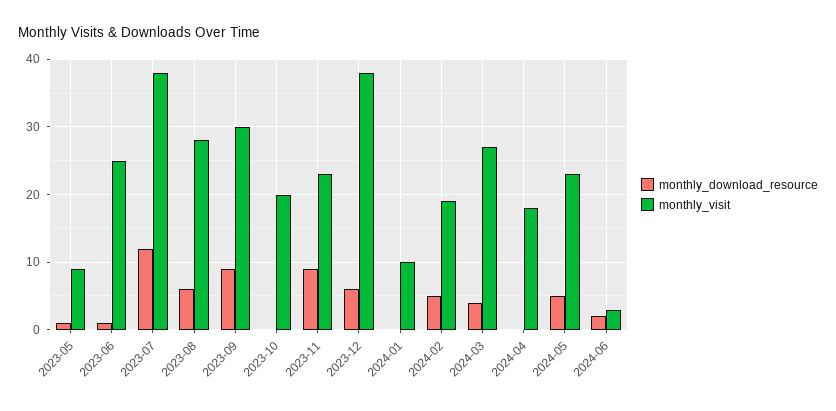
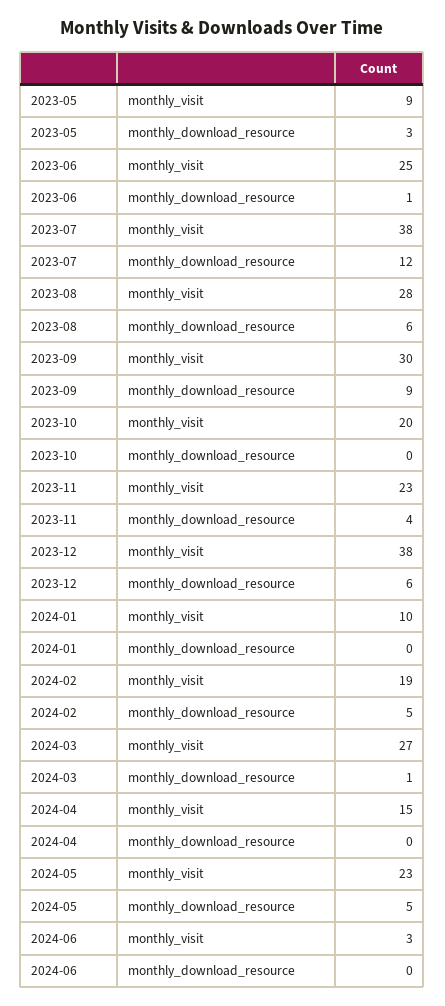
  {
    "monthly_download_resource": {
-     "2023-05": 1,
+     "2023-05": 3,
      "2023-06": 1,
      "2023-07": 12,
      "2023-08": 6,
      "2023-09": 9,
      "2023-10": 0,
-     "2023-11": 9,
+     "2023-11": 4,
      "2023-12": 6,
      "2024-01": 0,
      "2024-02": 5,
-     "2024-03": 4,
+     "2024-03": 1,
      "2024-04": 0,
      "2024-05": 5,
-     "2024-06": 2
+     "2024-06": 0
    },
    "monthly_visit": {
      "2023-05": 9,
      "2023-06": 25,
      "2023-07": 38,
      "2023-08": 28,
      "2023-09": 30,
      "2023-10": 20,
      "2023-11": 23,
      "2023-12": 38,
      "2024-01": 10,
      "2024-02": 19,
      "2024-03": 27,
-     "2024-04": 18,
+     "2024-04": 15,
      "2024-05": 23,
      "2024-06": 3
    }
  }

